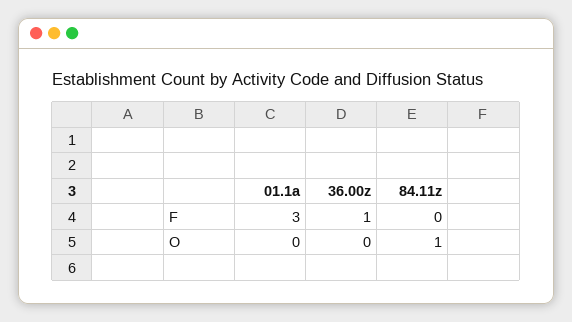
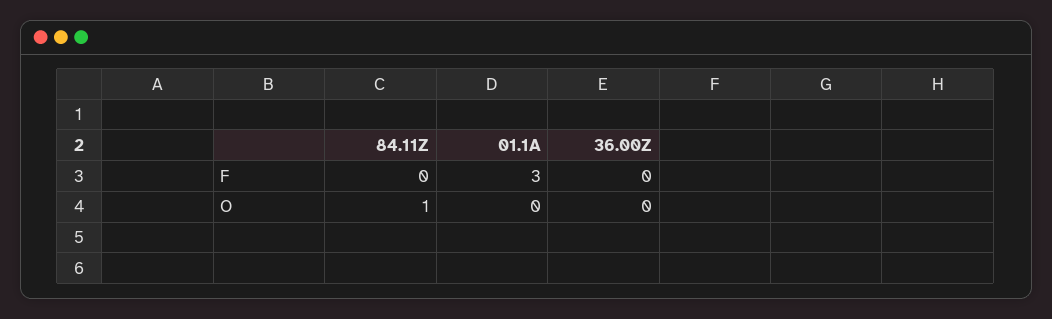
  {
    "01.1a": {
      "F": 3,
      "O": 0
    },
    "36.00z": {
-     "F": 1,
+     "F": 0,
      "O": 0
    },
    "84.11z": {
      "F": 0,
      "O": 1
    }
  }

